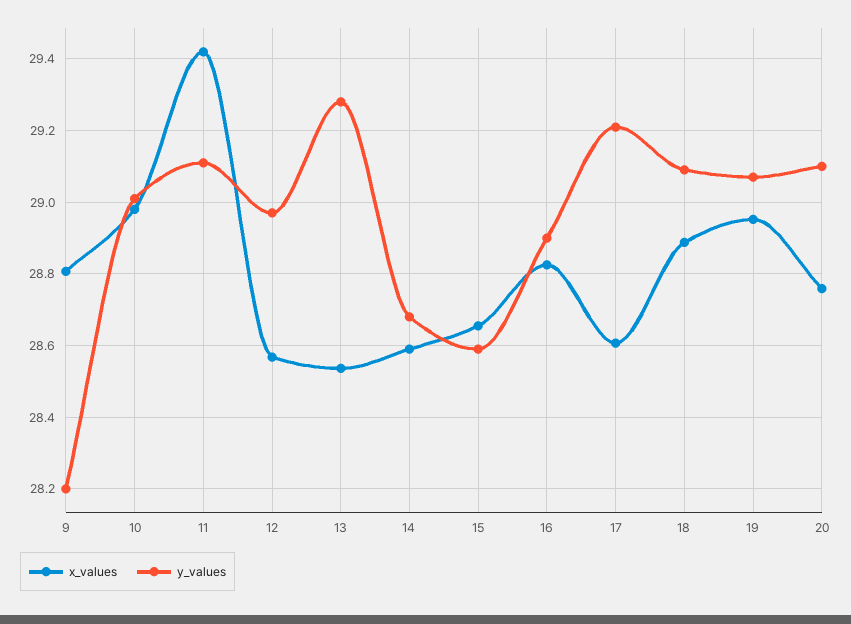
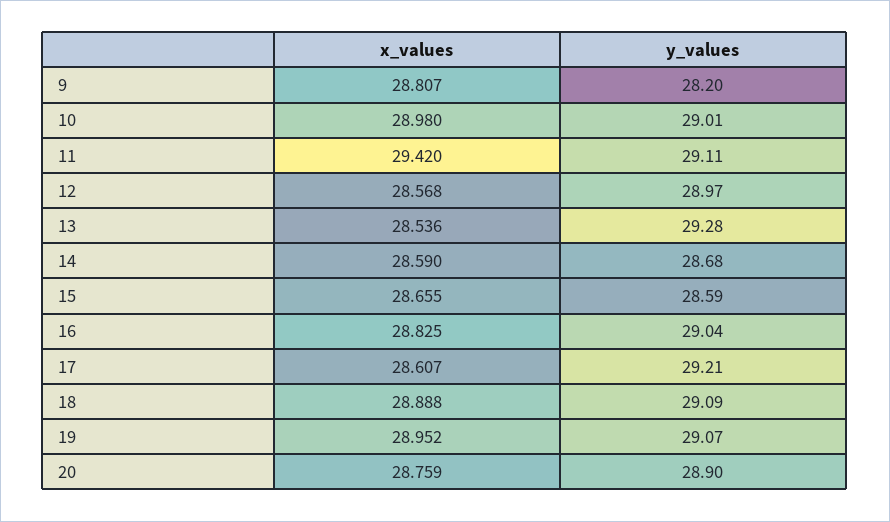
  {
    "x_values": {
      "9": 28.807,
      "10": 28.98,
      "11": 29.42,
      "12": 28.568,
      "13": 28.536,
      "14": 28.59,
      "15": 28.655,
      "16": 28.825,
      "17": 28.607,
      "18": 28.888,
      "19": 28.952,
      "20": 28.759
    },
    "y_values": {
      "9": 28.2,
      "10": 29.01,
      "11": 29.11,
      "12": 28.97,
      "13": 29.28,
      "14": 28.68,
      "15": 28.59,
-     "16": 28.9,
+     "16": 29.04,
      "17": 29.21,
      "18": 29.09,
      "19": 29.07,
-     "20": 29.1
+     "20": 28.9
    }
  }

